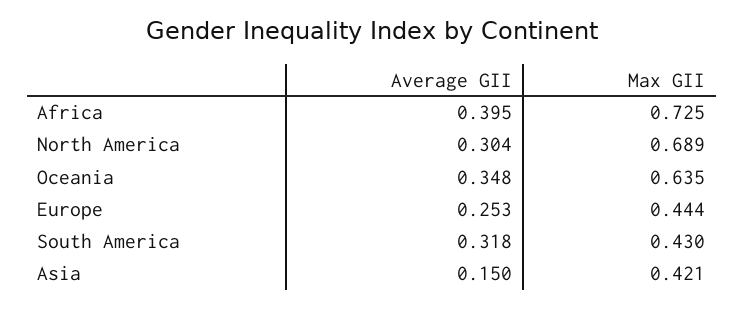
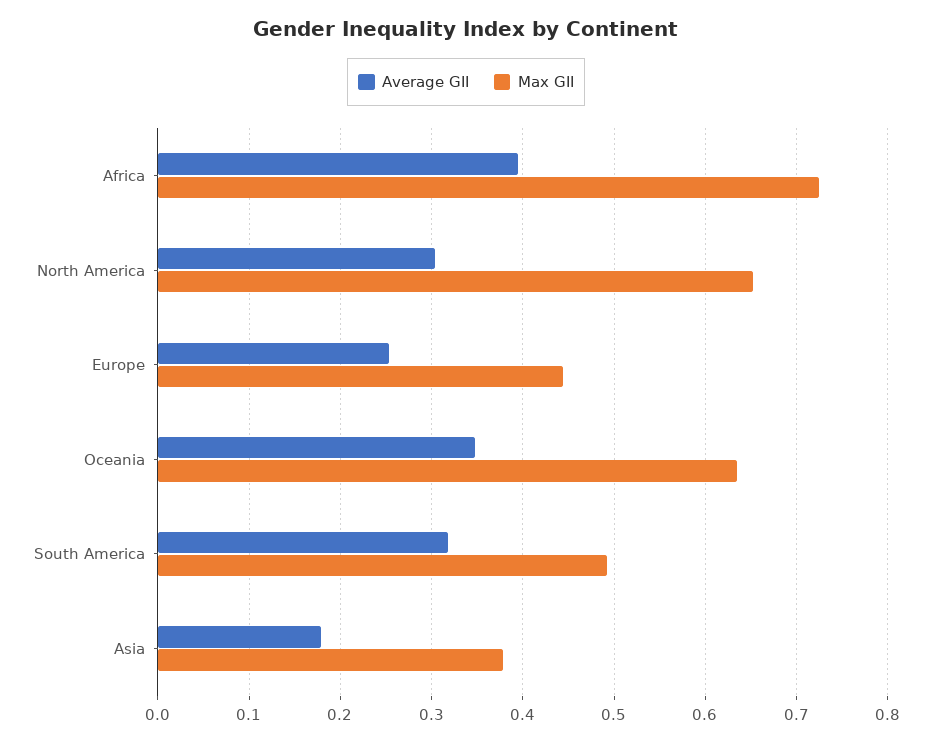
  {
    "Average GII": {
      "Africa": 0.395,
      "North America": 0.304,
      "Oceania": 0.348,
      "Europe": 0.253,
      "South America": 0.318,
-     "Asia": 0.15
+     "Asia": 0.18
    },
    "Max GII": {
      "Africa": 0.725,
-     "North America": 0.689,
+     "North America": 0.65,
      "Oceania": 0.635,
      "Europe": 0.444,
-     "South America": 0.43,
+     "South America": 0.49,
-     "Asia": 0.421
+     "Asia": 0.38
    }
  }

